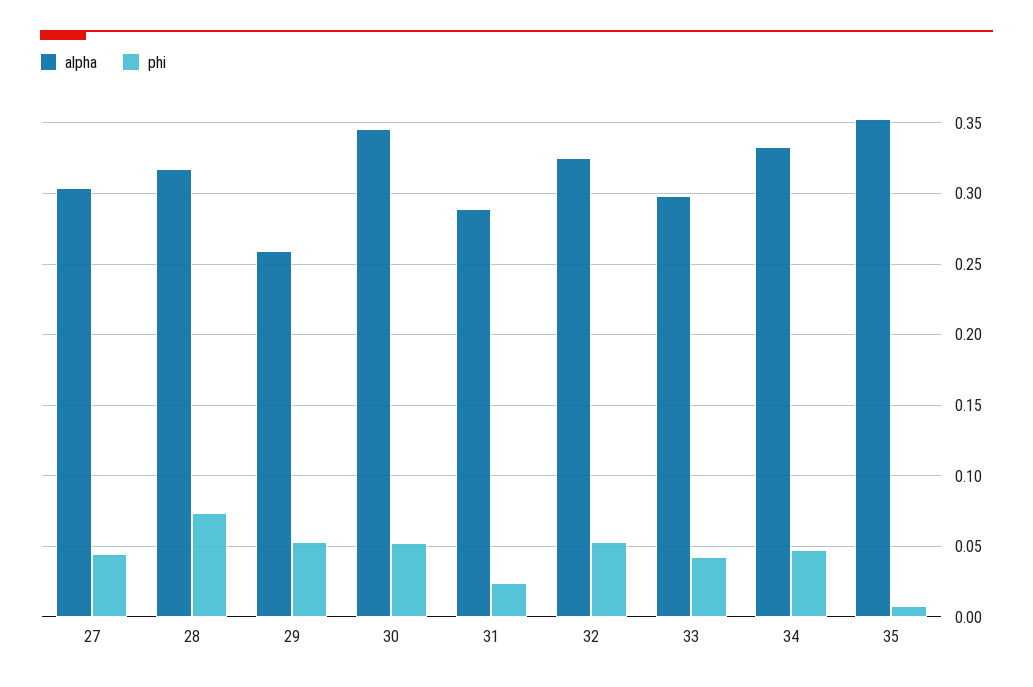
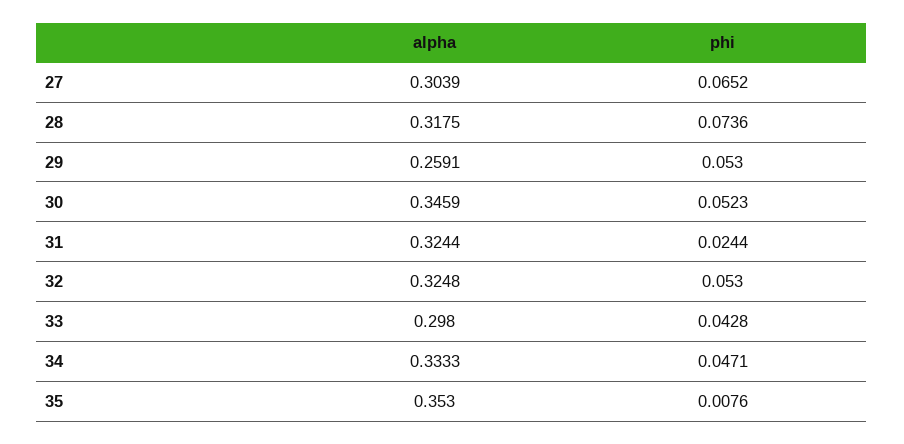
  {
    "alpha": {
      "27": 0.3039,
      "28": 0.3175,
      "29": 0.2591,
      "30": 0.3459,
-     "31": 0.29,
+     "31": 0.3244,
      "32": 0.3248,
      "33": 0.298,
      "34": 0.3333,
      "35": 0.353
    },
    "phi": {
-     "27": 0.045,
+     "27": 0.0652,
      "28": 0.0736,
      "29": 0.053,
      "30": 0.0523,
      "31": 0.0244,
      "32": 0.053,
      "33": 0.0428,
      "34": 0.0471,
      "35": 0.0076
    }
  }

